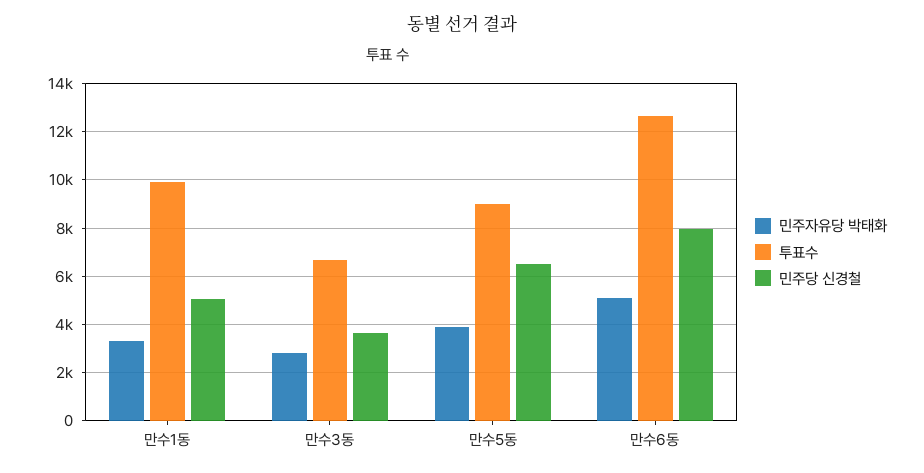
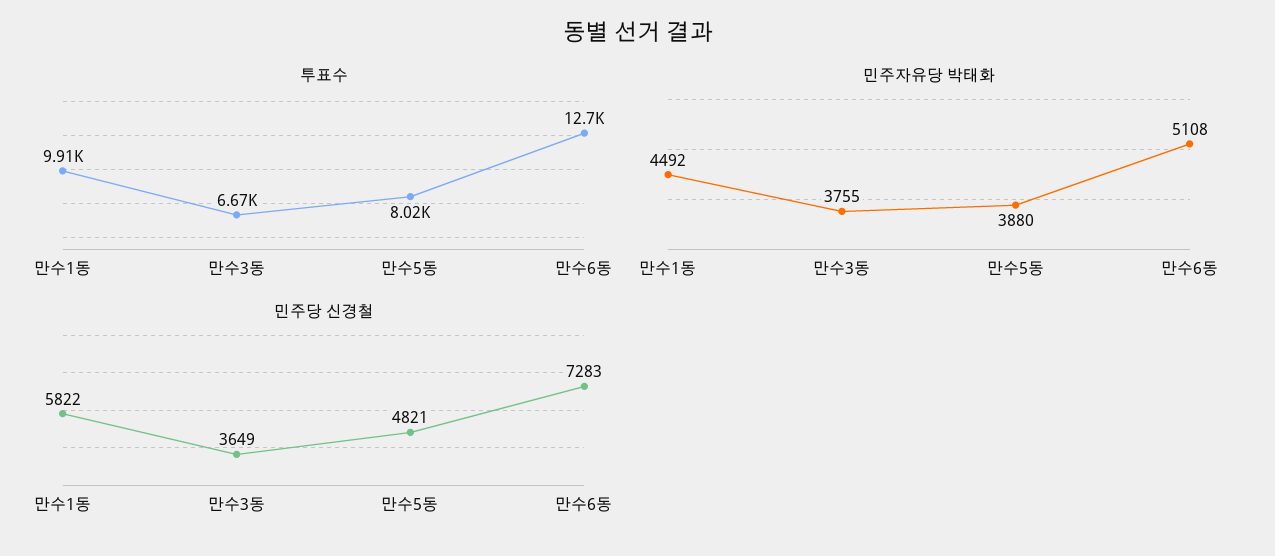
  {
    "민주자유당 박태화": {
-     "만수1동": 3250,
+     "만수1동": 4492,
-     "만수3동": 2750,
+     "만수3동": 3755,
      "만수5동": 3880,
      "만수6동": 5108
    },
    "투표수": {
      "만수1동": 9910,
      "만수3동": 6670,
-     "만수5동": 9000,
+     "만수5동": 8020,
      "만수6동": 12700
    },
    "민주당 신경철": {
-     "만수1동": 5000,
+     "만수1동": 5822,
      "만수3동": 3649,
-     "만수5동": 6500,
+     "만수5동": 4821,
-     "만수6동": 8000
+     "만수6동": 7283
    }
  }

